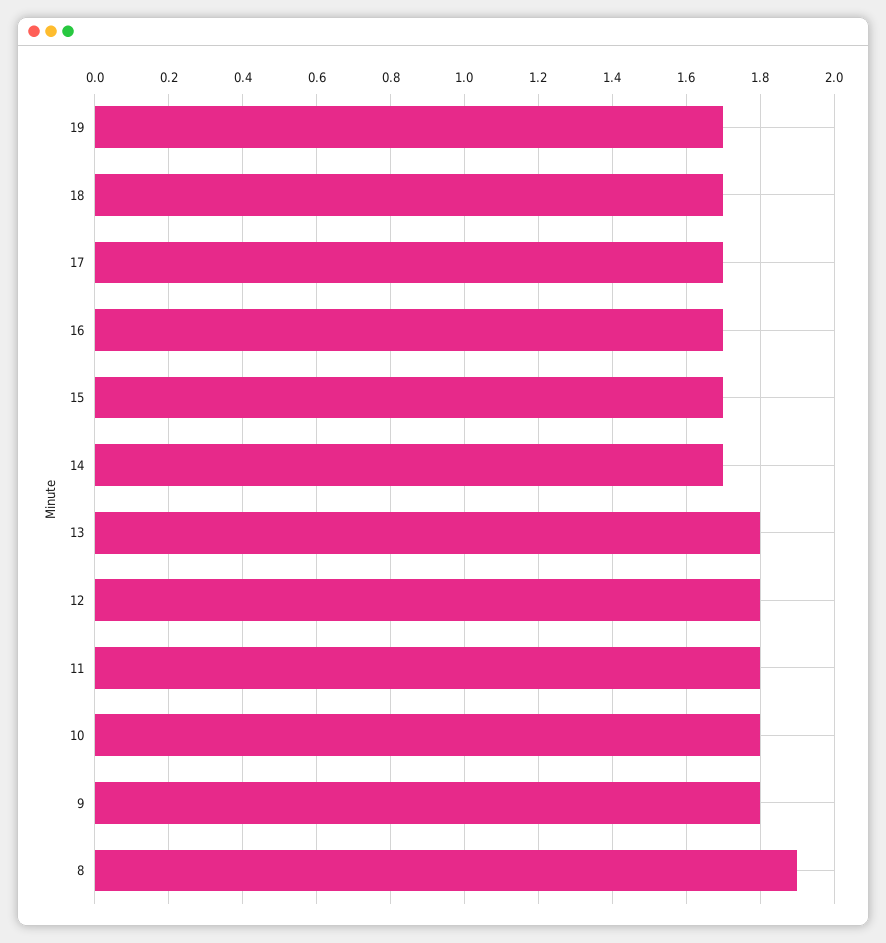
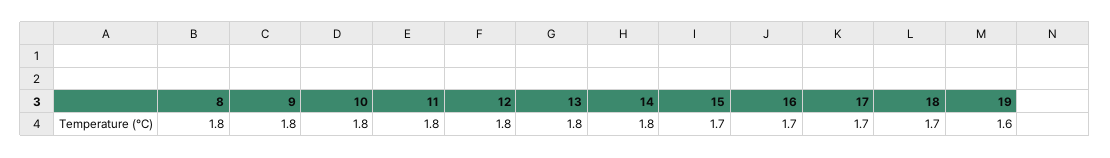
  {
-   "19": 1.7,
+   "19": 1.6,
    "18": 1.7,
    "17": 1.7,
    "16": 1.7,
    "15": 1.7,
-   "14": 1.7,
+   "14": 1.8,
    "13": 1.8,
    "12": 1.8,
    "11": 1.8,
    "10": 1.8,
    "9": 1.8,
-   "8": 1.9
+   "8": 1.8
  }

